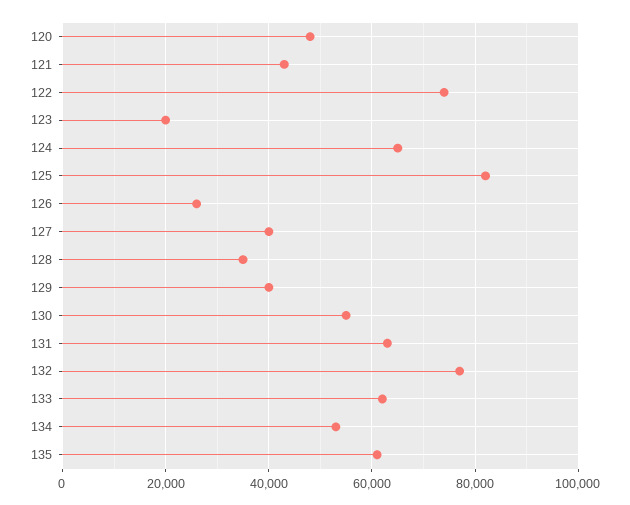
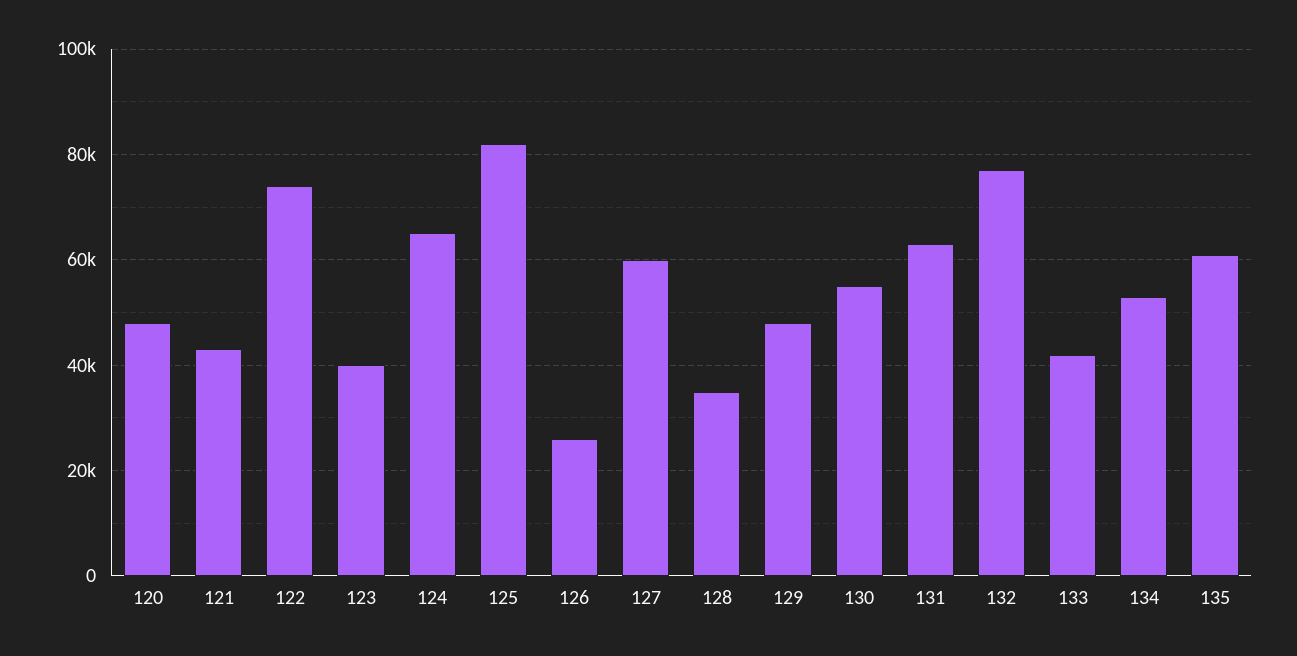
  {
    "120": 48000,
    "121": 44000,
    "122": 74000,
-   "123": 20000,
+   "123": 40000,
    "124": 66000,
    "125": 82000,
    "126": 26000,
-   "127": 40000,
+   "127": 60000,
    "128": 36000,
-   "129": 40000,
+   "129": 48000,
    "130": 56000,
    "131": 64000,
    "132": 78000,
-   "133": 62000,
+   "133": 42000,
    "134": 54000,
    "135": 62000
  }

